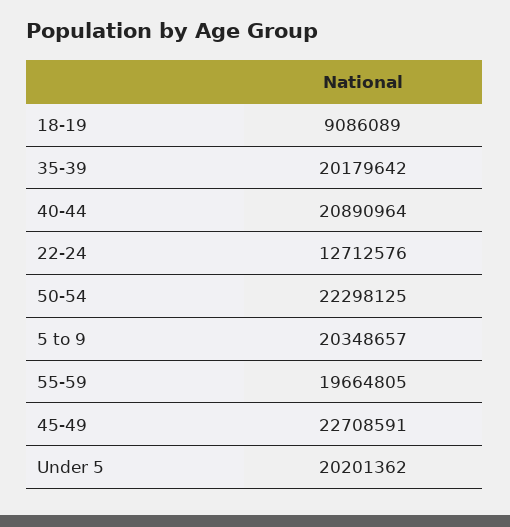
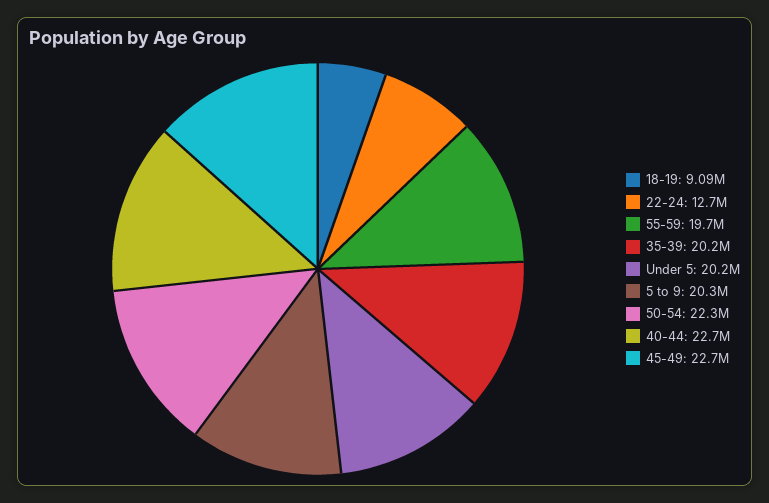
  {
    "18-19": 9086089,
    "35-39": 20179642,
-   "40-44": 20890964,
+   "40-44": 22700000,
    "22-24": 12712576,
    "50-54": 22298125,
    "5 to 9": 20348657,
    "55-59": 19664805,
    "45-49": 22708591,
    "Under 5": 20201362
  }

